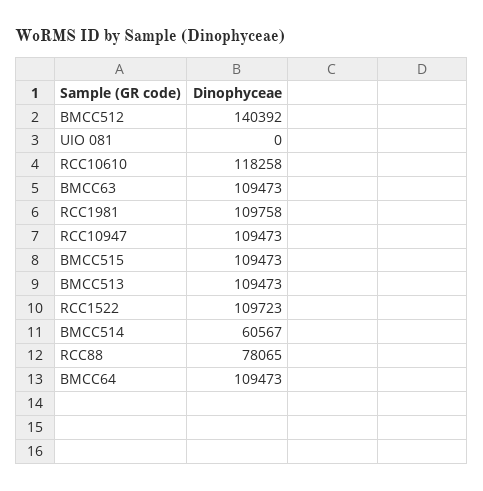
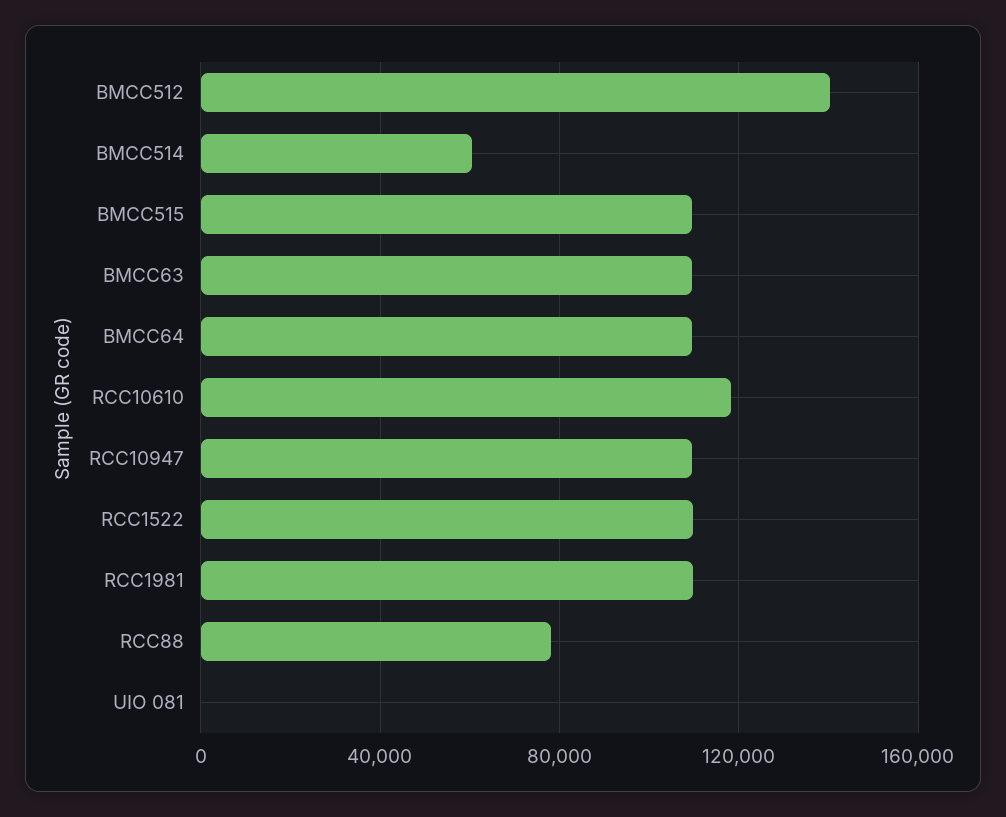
  {
    "BMCC512": 140392,
    "UIO 081": 0,
    "RCC10610": 118258,
    "BMCC63": 109473,
    "RCC1981": 109758,
    "RCC10947": 109473,
    "BMCC515": 109473,
-   "BMCC513": 109473,
    "RCC1522": 109723,
    "BMCC514": 60567,
    "RCC88": 78065,
    "BMCC64": 109473
  }

